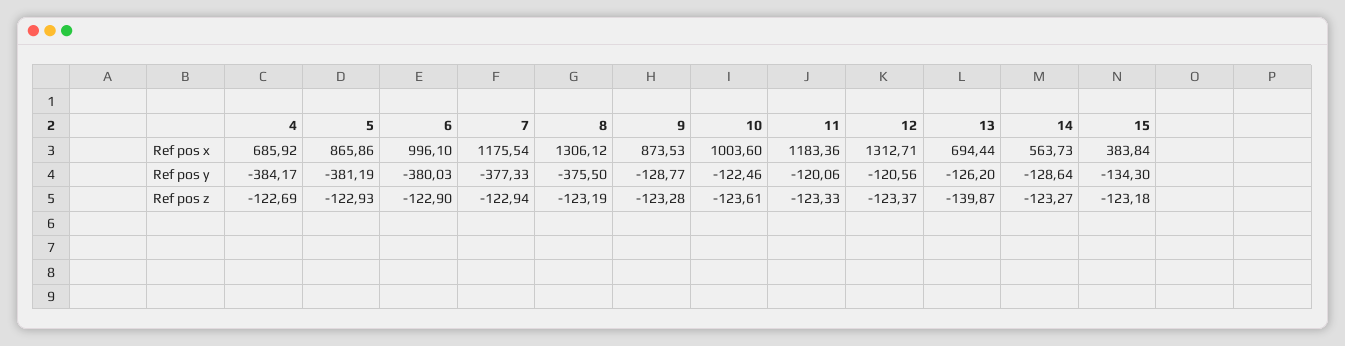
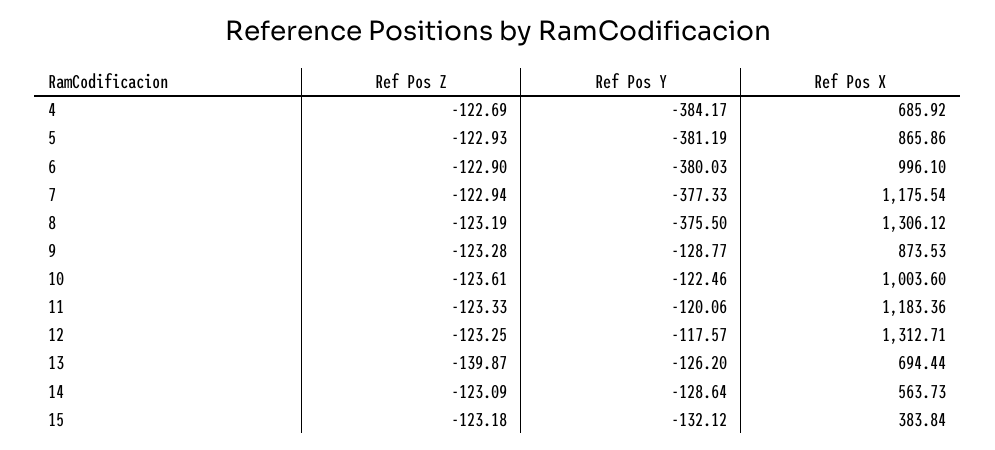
  {
    "4": {
      "Ref pos x": 685.92,
      "Ref pos y": -384.17,
      "Ref pos z": -122.69
    },
    "5": {
      "Ref pos x": 865.86,
      "Ref pos y": -381.19,
      "Ref pos z": -122.93
    },
    "6": {
      "Ref pos x": 996.1,
      "Ref pos y": -380.03,
      "Ref pos z": -122.9
    },
    "7": {
      "Ref pos x": 1175.54,
      "Ref pos y": -377.33,
      "Ref pos z": -122.94
    },
    "8": {
      "Ref pos x": 1306.12,
      "Ref pos y": -375.5,
      "Ref pos z": -123.19
    },
    "9": {
      "Ref pos x": 873.53,
      "Ref pos y": -128.77,
      "Ref pos z": -123.28
    },
    "10": {
      "Ref pos x": 1003.6,
      "Ref pos y": -122.46,
      "Ref pos z": -123.61
    },
    "11": {
      "Ref pos x": 1183.36,
      "Ref pos y": -120.06,
      "Ref pos z": -123.33
    },
    "12": {
      "Ref pos x": 1312.71,
-     "Ref pos y": -120.56,
+     "Ref pos y": -117.57,
-     "Ref pos z": -123.37
+     "Ref pos z": -123.25
    },
    "13": {
      "Ref pos x": 694.44,
      "Ref pos y": -126.2,
      "Ref pos z": -139.87
    },
    "14": {
      "Ref pos x": 563.73,
      "Ref pos y": -128.64,
-     "Ref pos z": -123.27
+     "Ref pos z": -123.09
    },
    "15": {
      "Ref pos x": 383.84,
-     "Ref pos y": -134.3,
+     "Ref pos y": -132.12,
      "Ref pos z": -123.18
    }
  }

